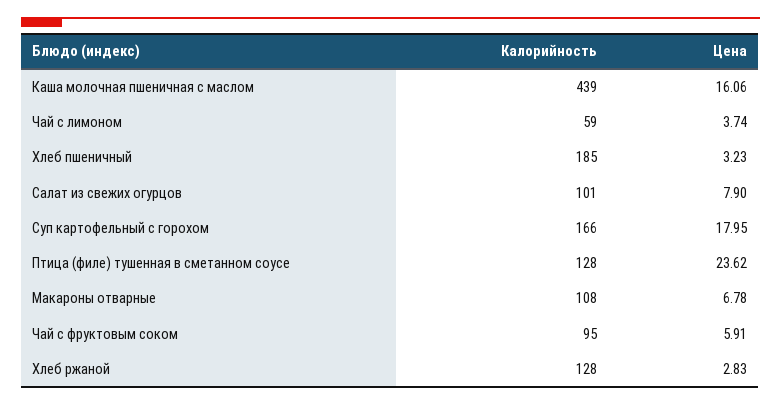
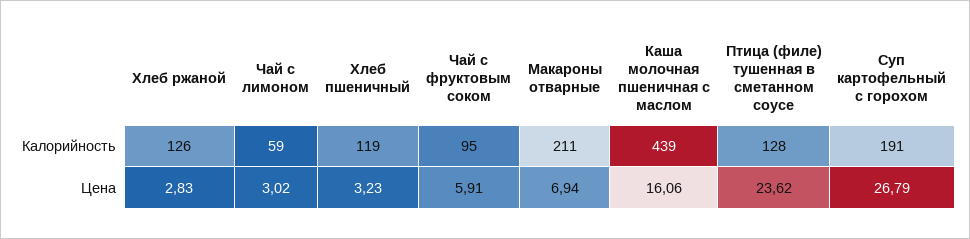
  {
    "Калорийность": {
      "Каша молочная пшеничная с маслом": 439,
      "Чай с лимоном": 59,
-     "Хлеб пшеничный": 185,
+     "Хлеб пшеничный": 119,
-     "Салат из свежих огурцов": 101,
-     "Суп картофельный с горохом": 166,
+     "Суп картофельный с горохом": 191,
      "Птица (филе) тушенная в сметанном соусе": 128,
-     "Макароны отварные": 108,
+     "Макароны отварные": 211,
      "Чай с фруктовым соком": 95,
-     "Хлеб ржаной": 128
+     "Хлеб ржаной": 126
    },
    "Цена": {
      "Каша молочная пшеничная с маслом": 16.06,
-     "Чай с лимоном": 3.74,
+     "Чай с лимоном": 3.02,
      "Хлеб пшеничный": 3.23,
-     "Салат из свежих огурцов": 7.9,
-     "Суп картофельный с горохом": 17.95,
+     "Суп картофельный с горохом": 26.79,
      "Птица (филе) тушенная в сметанном соусе": 23.62,
-     "Макароны отварные": 6.78,
+     "Макароны отварные": 6.94,
      "Чай с фруктовым соком": 5.91,
      "Хлеб ржаной": 2.83
    }
  }

